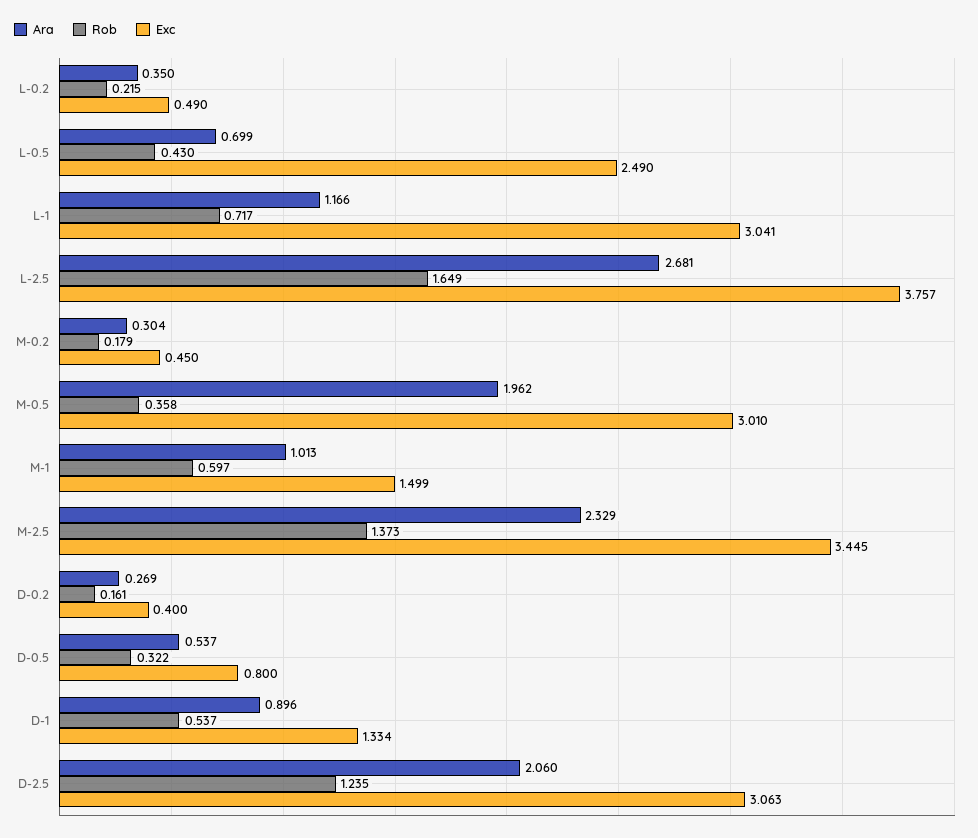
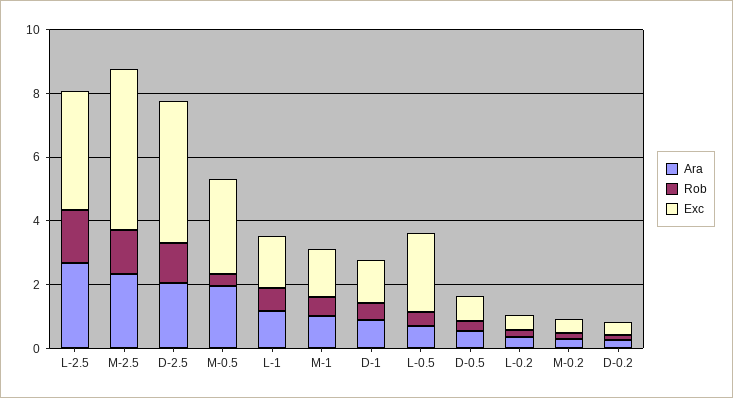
  {
    "Ara": {
      "L-0.2": 0.35,
      "L-0.5": 0.699,
      "L-1": 1.166,
      "L-2.5": 2.681,
      "M-0.2": 0.304,
      "M-0.5": 1.962,
      "M-1": 1.013,
      "M-2.5": 2.329,
      "D-0.2": 0.269,
      "D-0.5": 0.537,
      "D-1": 0.896,
      "D-2.5": 2.06
    },
    "Rob": {
      "L-0.2": 0.215,
      "L-0.5": 0.43,
      "L-1": 0.717,
      "L-2.5": 1.649,
      "M-0.2": 0.179,
      "M-0.5": 0.358,
      "M-1": 0.597,
      "M-2.5": 1.373,
      "D-0.2": 0.161,
      "D-0.5": 0.322,
      "D-1": 0.537,
      "D-2.5": 1.235
    },
    "Exc": {
      "L-0.2": 0.49,
      "L-0.5": 2.49,
-     "L-1": 3.041,
+     "L-1": 1.5,
      "L-2.5": 3.757,
      "M-0.2": 0.45,
      "M-0.5": 3.01,
      "M-1": 1.499,
-     "M-2.5": 3.445,
+     "M-2.5": 5,
      "D-0.2": 0.4,
      "D-0.5": 0.8,
      "D-1": 1.334,
-     "D-2.5": 3.063
+     "D-2.5": 4.5
    }
  }

